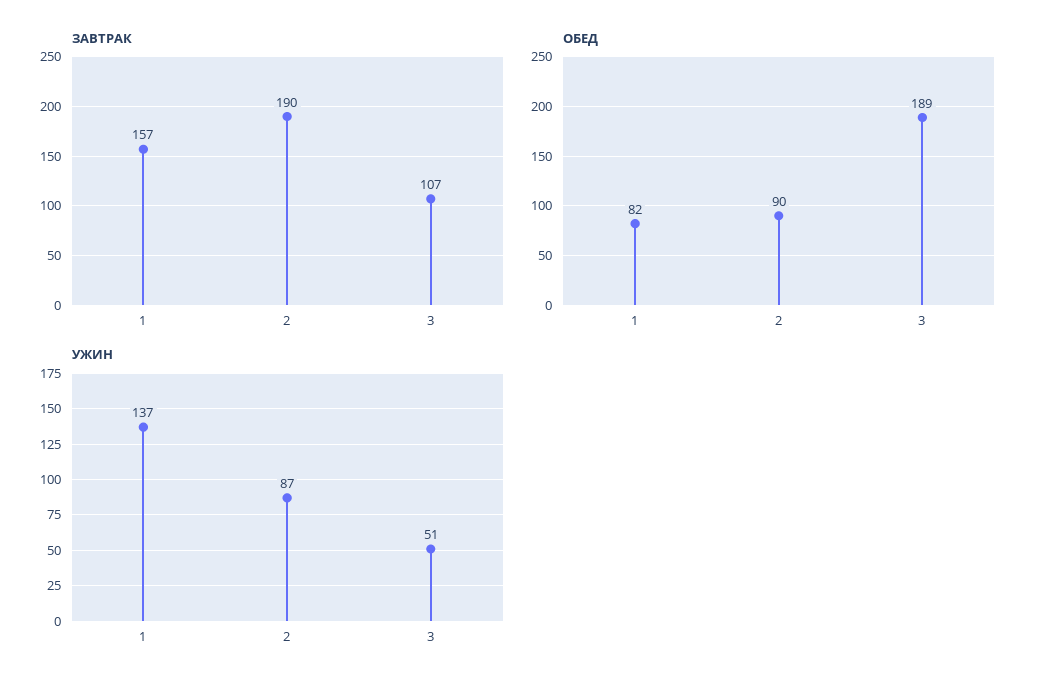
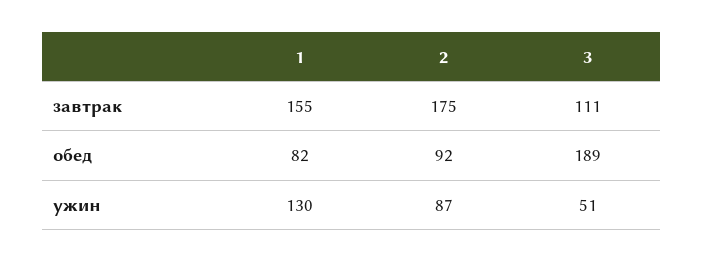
  {
    "ЗАВТРАК": {
-     "1": 157,
+     "1": 155,
-     "2": 190,
+     "2": 175,
-     "3": 107
+     "3": 111
    },
    "ОБЕД": {
      "1": 82,
-     "2": 90,
+     "2": 92,
      "3": 189
    },
    "УЖИН": {
-     "1": 137,
+     "1": 130,
      "2": 87,
      "3": 51
    }
  }

